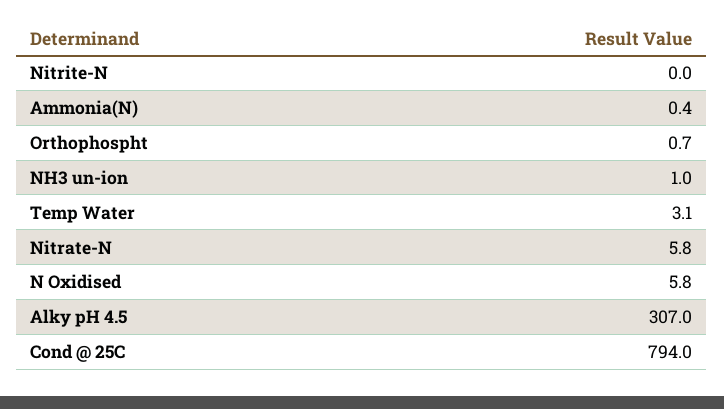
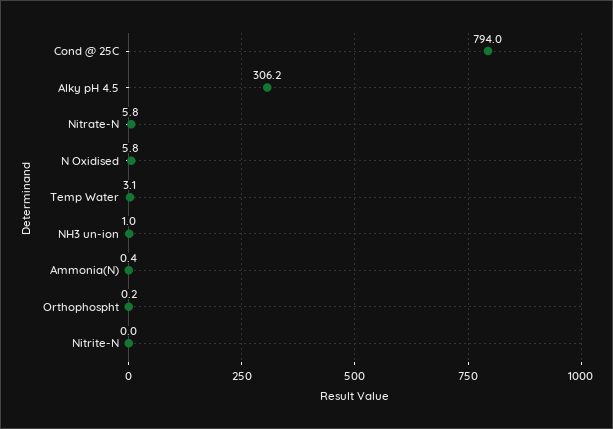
  {
    "Nitrite-N": 0,
    "Ammonia(N)": 0.4,
-   "Orthophospht": 0.7,
+   "Orthophospht": 0.2,
    "NH3 un-ion": 1,
    "Temp Water": 3.1,
    "Nitrate-N": 5.8,
    "N Oxidised": 5.8,
-   "Alky pH 4.5": 307,
+   "Alky pH 4.5": 306.2,
    "Cond @ 25C": 794
  }

